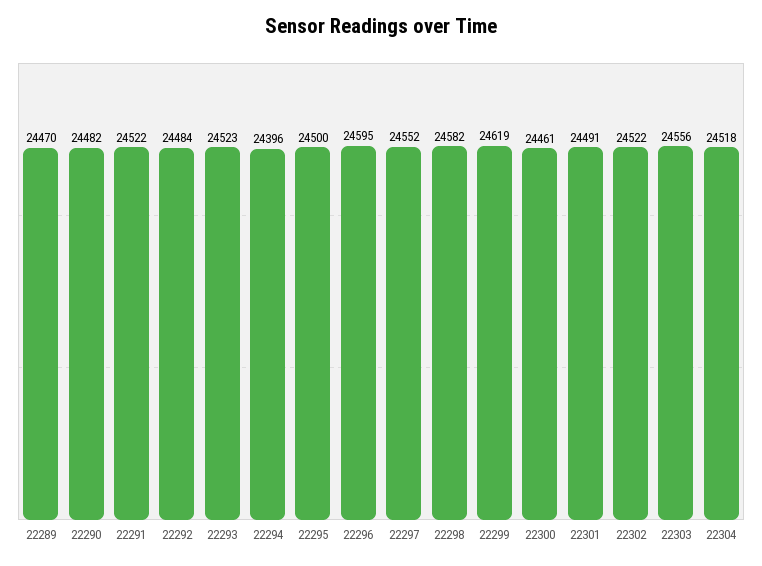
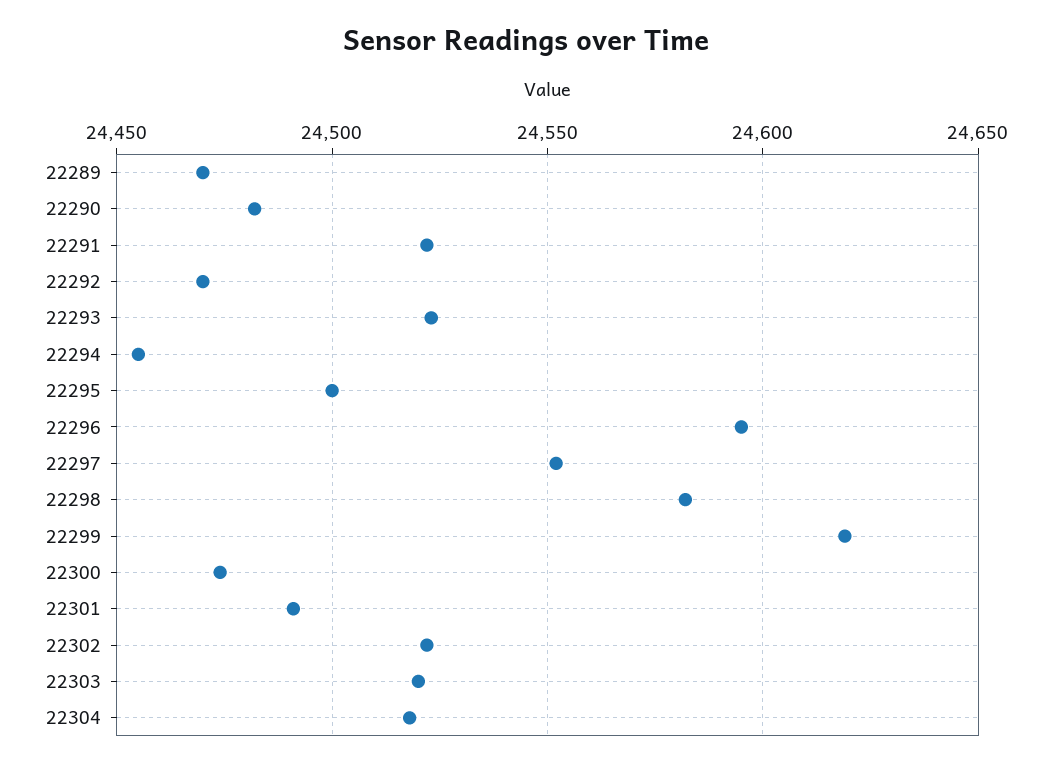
  {
    "22289": 24470,
    "22290": 24482,
    "22291": 24522,
-   "22292": 24484,
+   "22292": 24470,
    "22293": 24523,
-   "22294": 24396,
+   "22294": 24455,
    "22295": 24500,
    "22296": 24595,
    "22297": 24552,
    "22298": 24582,
    "22299": 24619,
-   "22300": 24461,
+   "22300": 24475,
    "22301": 24491,
    "22302": 24522,
-   "22303": 24556,
+   "22303": 24520,
    "22304": 24518
  }

